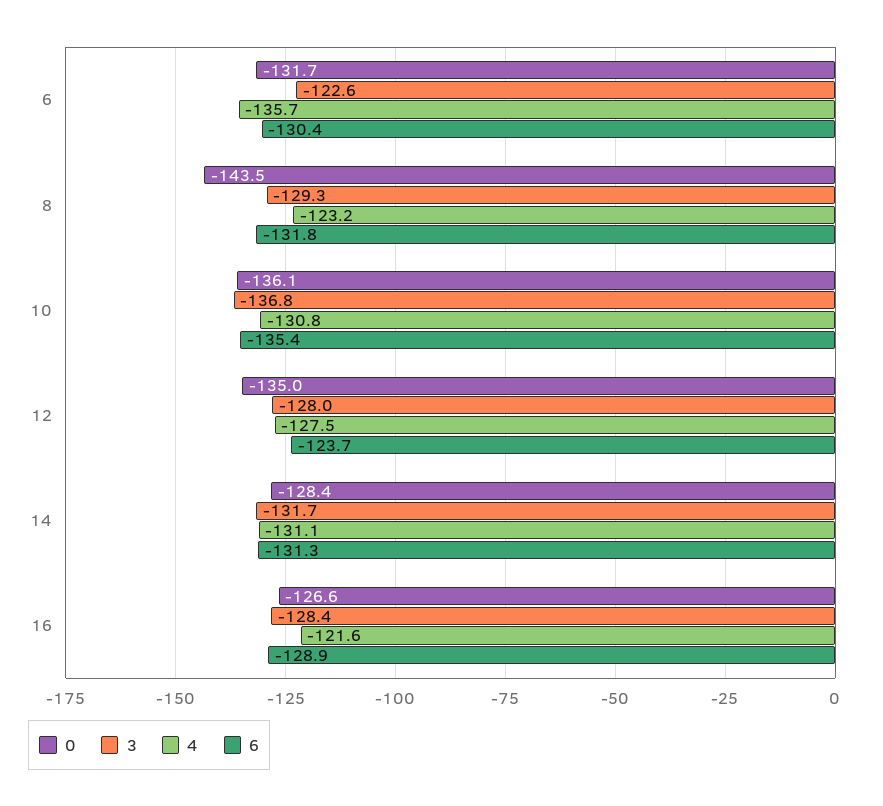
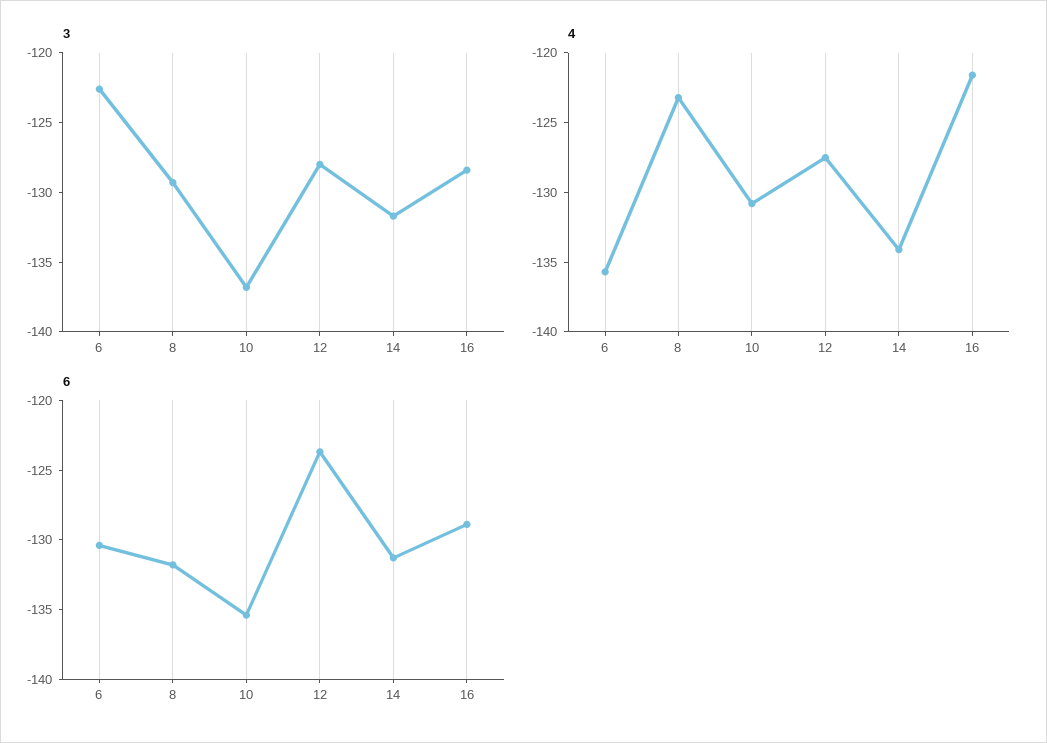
  {
-   "0": {
-     "6": -131.7,
-     "8": -143.5,
-     "10": -136.1,
-     "12": -135,
-     "14": -128.4,
-     "16": -126.6
-   },
    "3": {
      "6": -122.6,
      "8": -129.3,
      "10": -136.8,
      "12": -128,
      "14": -131.7,
      "16": -128.4
    },
    "4": {
      "6": -135.7,
      "8": -123.2,
      "10": -130.8,
      "12": -127.5,
-     "14": -131.1,
+     "14": -134,
      "16": -121.6
    },
    "6": {
      "6": -130.4,
      "8": -131.8,
      "10": -135.4,
      "12": -123.7,
      "14": -131.3,
      "16": -128.9
    }
  }

